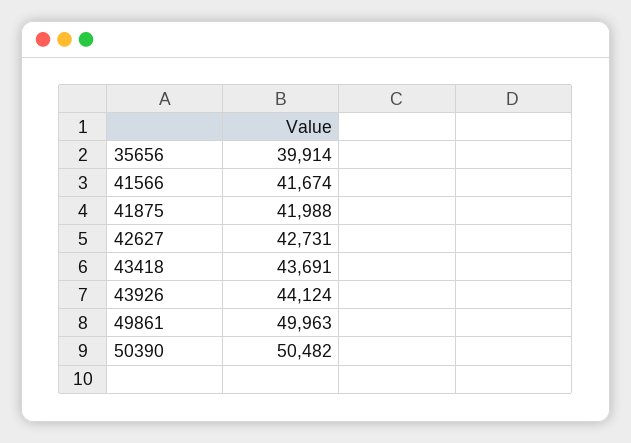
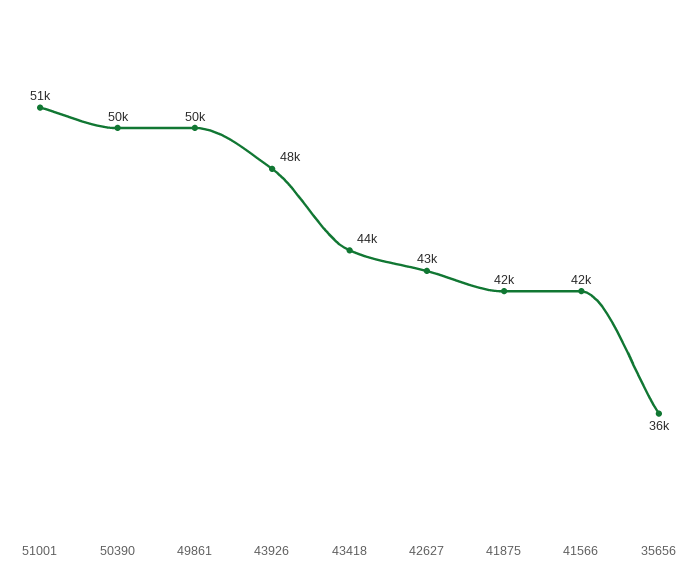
  {
-   "35656": 39914,
+   "35656": 36000,
    "41566": 41674,
    "41875": 41988,
    "42627": 42731,
    "43418": 43691,
-   "43926": 44124,
+   "43926": 48000,
    "49861": 49963,
-   "50390": 50482
+   "50390": 50482,
+   "51001": 51000
  }

